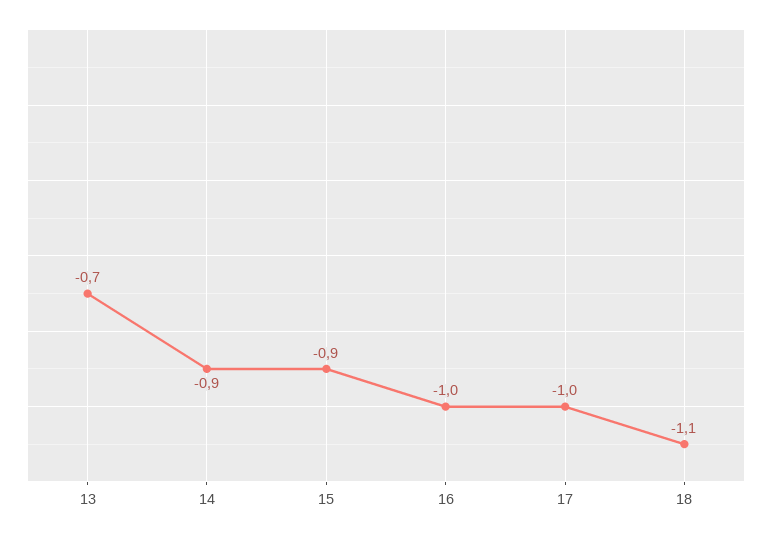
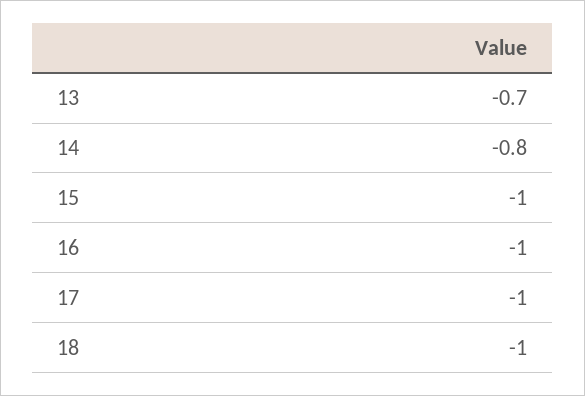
  {
    "13": -0.7,
-   "14": -0.9,
+   "14": -0.8,
-   "15": -0.9,
+   "15": -1,
    "16": -1,
    "17": -1,
-   "18": -1.1
+   "18": -1
  }

